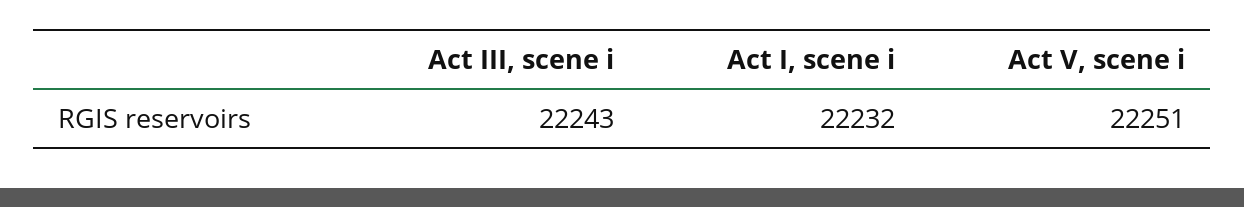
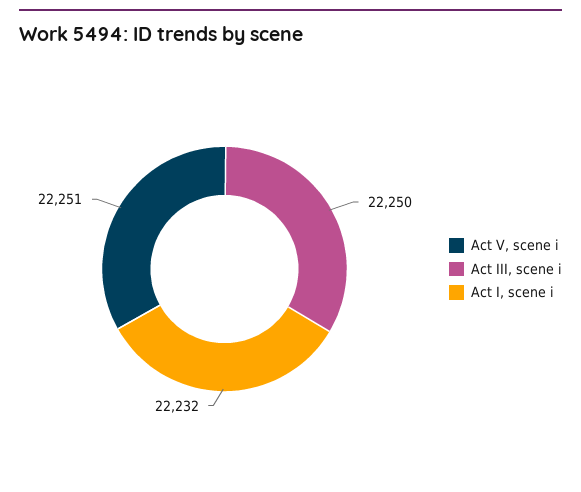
  {
-   "Act III, scene i": 22243,
+   "Act III, scene i": 22250,
    "Act I, scene i": 22232,
    "Act V, scene i": 22251
  }

